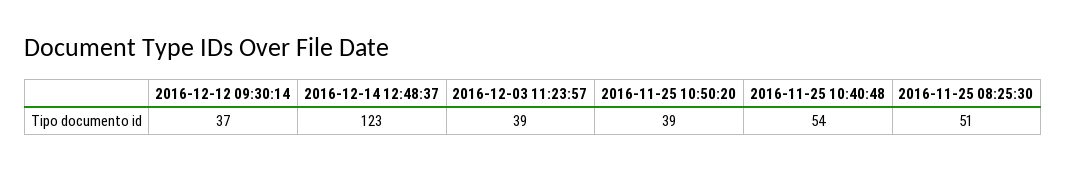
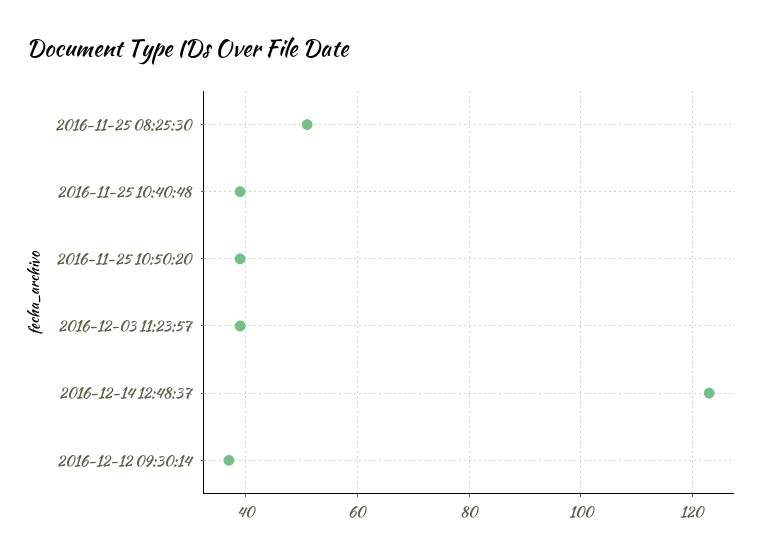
  {
    "2016-12-12 09:30:14": 37,
    "2016-12-14 12:48:37": 123,
    "2016-12-03 11:23:57": 39,
    "2016-11-25 10:50:20": 39,
-   "2016-11-25 10:40:48": 54,
+   "2016-11-25 10:40:48": 40,
    "2016-11-25 08:25:30": 51
  }

